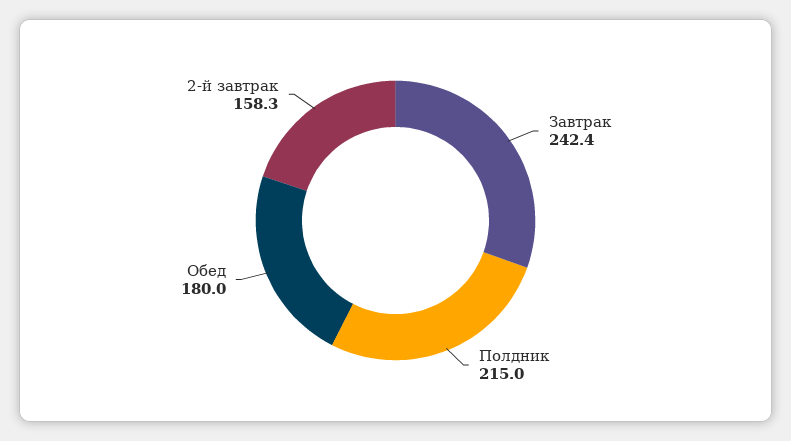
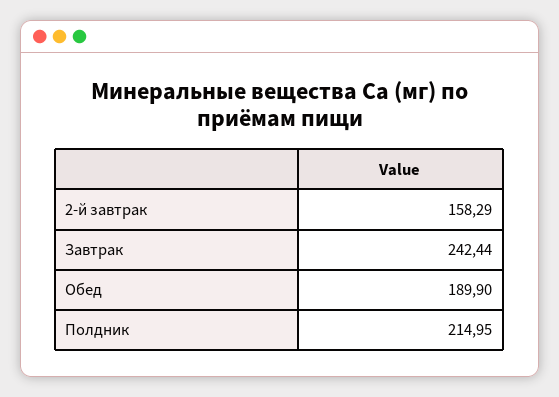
  {
    "Завтрак": 242.44,
    "Полдник": 214.95,
-   "Обед": 180,
+   "Обед": 189.9,
    "2-й завтрак": 158.29
  }

